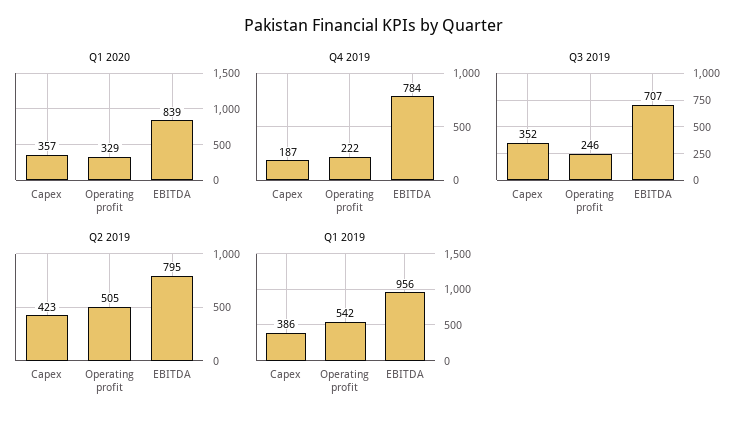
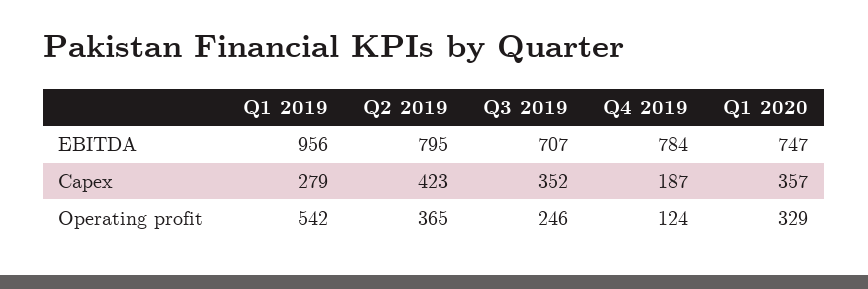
  {
    "Q1 2020": {
      "Capex": 357,
      "Operating profit": 329,
-     "EBITDA": 839
+     "EBITDA": 747
    },
    "Q4 2019": {
      "Capex": 187,
-     "Operating profit": 222,
+     "Operating profit": 124,
      "EBITDA": 784
    },
    "Q3 2019": {
      "Capex": 352,
      "Operating profit": 246,
      "EBITDA": 707
    },
    "Q2 2019": {
      "Capex": 423,
-     "Operating profit": 505,
+     "Operating profit": 365,
      "EBITDA": 795
    },
    "Q1 2019": {
-     "Capex": 386,
+     "Capex": 279,
      "Operating profit": 542,
      "EBITDA": 956
    }
  }

